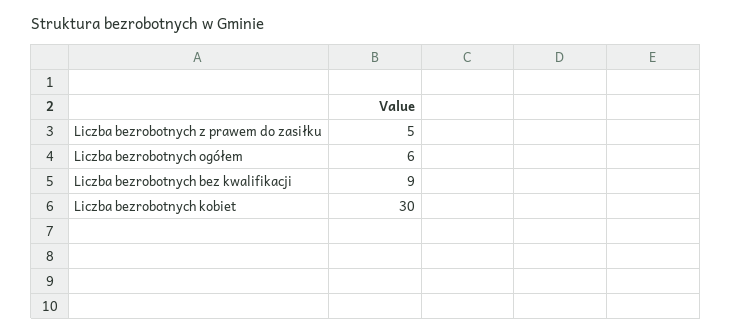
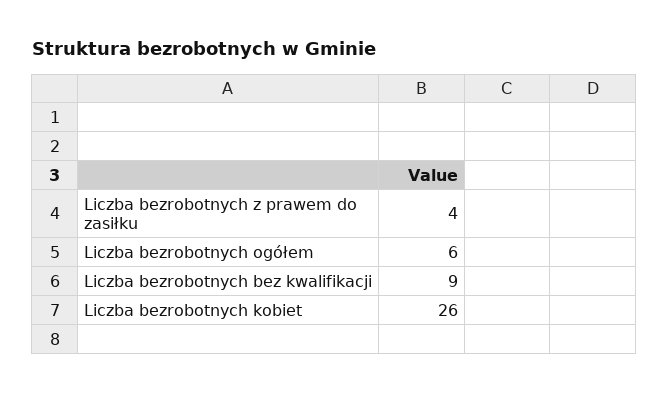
  {
-   "Liczba bezrobotnych z prawem do zasiłku": 5,
+   "Liczba bezrobotnych z prawem do zasiłku": 4,
    "Liczba bezrobotnych ogółem": 6,
    "Liczba bezrobotnych bez kwalifikacji": 9,
-   "Liczba bezrobotnych kobiet": 30
+   "Liczba bezrobotnych kobiet": 26
  }

